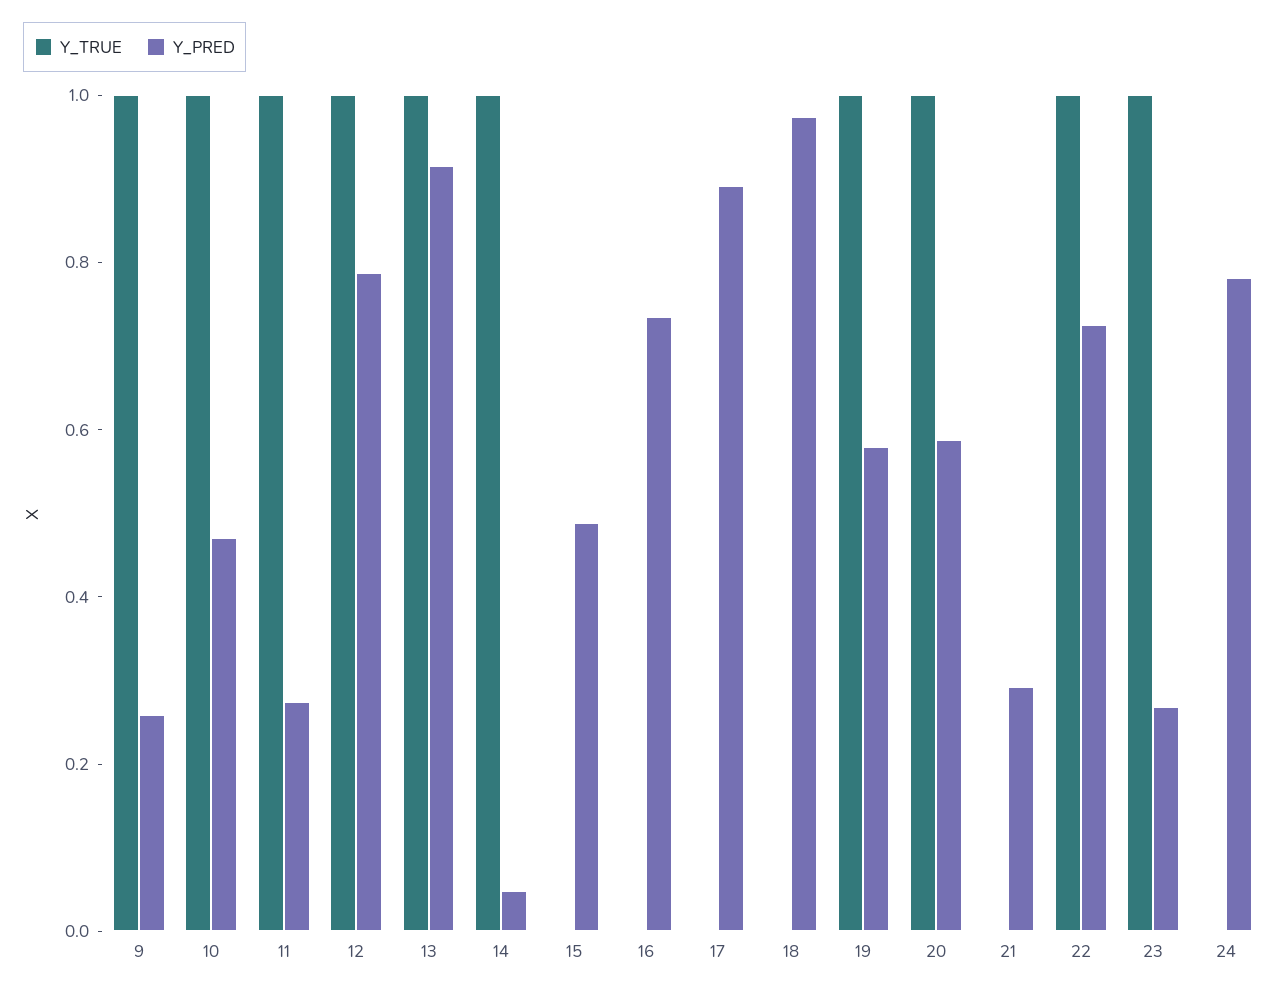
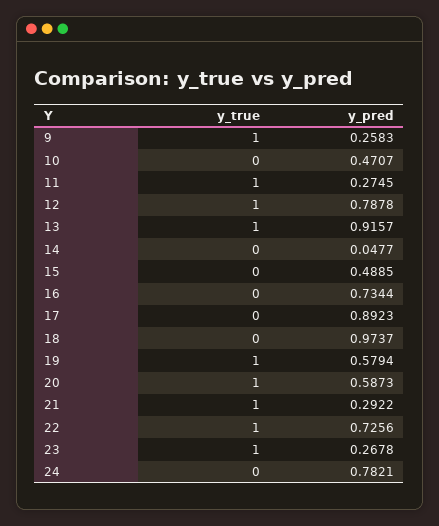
  {
    "Y_TRUE": {
      "9": 1,
-     "10": 1,
+     "10": 0,
      "11": 1,
      "12": 1,
      "13": 1,
-     "14": 1,
+     "14": 0,
      "15": 0,
      "16": 0,
      "17": 0,
      "18": 0,
      "19": 1,
      "20": 1,
-     "21": 0,
+     "21": 1,
      "22": 1,
      "23": 1,
      "24": 0
    },
    "Y_PRED": {
      "9": 0.2583,
      "10": 0.4707,
      "11": 0.2745,
      "12": 0.7878,
      "13": 0.9157,
      "14": 0.0477,
      "15": 0.4885,
      "16": 0.7344,
      "17": 0.8923,
      "18": 0.9737,
      "19": 0.5794,
      "20": 0.5873,
      "21": 0.2922,
      "22": 0.7256,
      "23": 0.2678,
      "24": 0.7821
    }
  }

